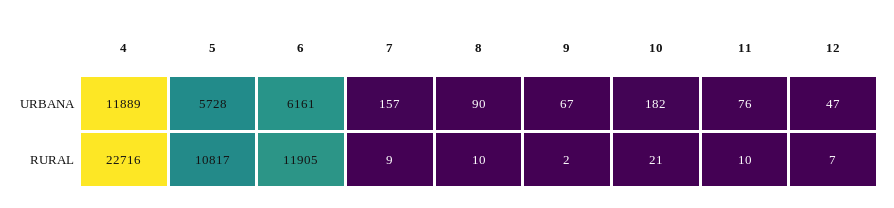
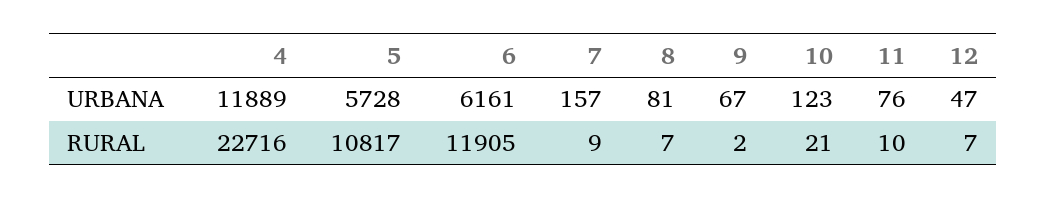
  {
    "4": {
      "URBANA": 11889,
      "RURAL": 22716
    },
    "5": {
      "URBANA": 5728,
      "RURAL": 10817
    },
    "6": {
      "URBANA": 6161,
      "RURAL": 11905
    },
    "7": {
      "URBANA": 157,
      "RURAL": 9
    },
    "8": {
-     "URBANA": 90,
+     "URBANA": 81,
-     "RURAL": 10
+     "RURAL": 7
    },
    "9": {
      "URBANA": 67,
      "RURAL": 2
    },
    "10": {
-     "URBANA": 182,
+     "URBANA": 123,
      "RURAL": 21
    },
    "11": {
      "URBANA": 76,
      "RURAL": 10
    },
    "12": {
      "URBANA": 47,
      "RURAL": 7
    }
  }

